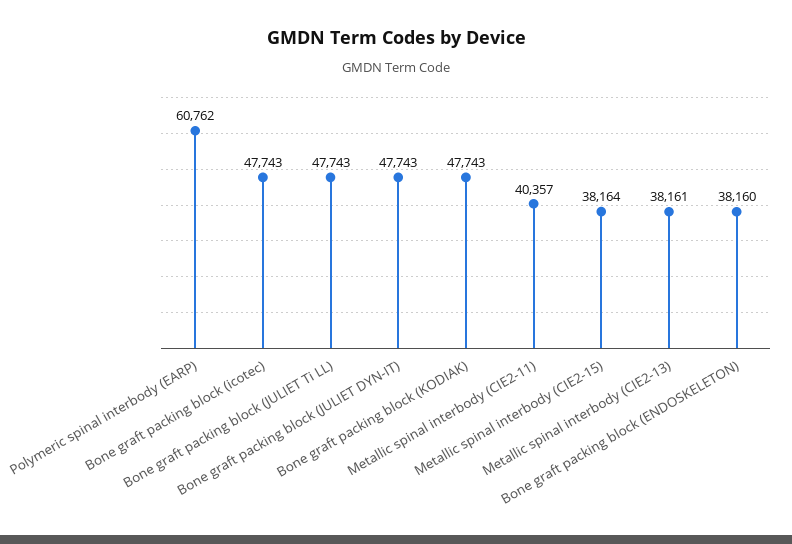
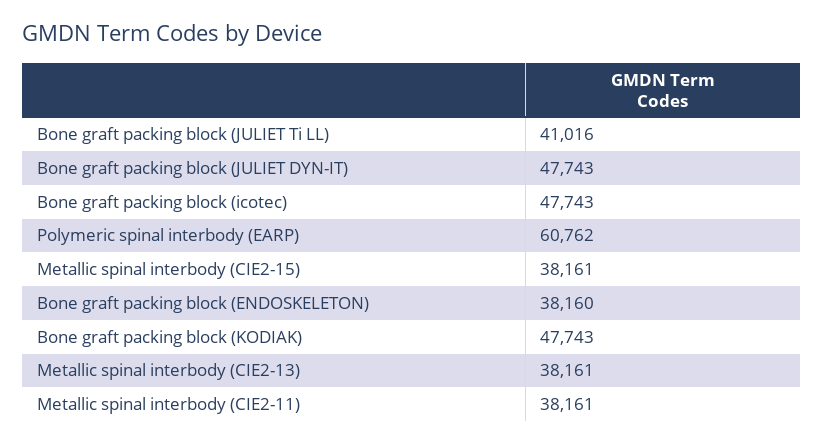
  {
    "Polymeric spinal interbody (EARP)": 60762,
    "Bone graft packing block (icotec)": 47743,
-   "Bone graft packing block (JULIET Ti LL)": 47743,
+   "Bone graft packing block (JULIET Ti LL)": 41016,
    "Bone graft packing block (JULIET DYN-IT)": 47743,
    "Bone graft packing block (KODIAK)": 47743,
-   "Metallic spinal interbody (CIE2-11)": 40357,
+   "Metallic spinal interbody (CIE2-11)": 38161,
-   "Metallic spinal interbody (CIE2-15)": 38164,
+   "Metallic spinal interbody (CIE2-15)": 38161,
    "Metallic spinal interbody (CIE2-13)": 38161,
    "Bone graft packing block (ENDOSKELETON)": 38160
  }

